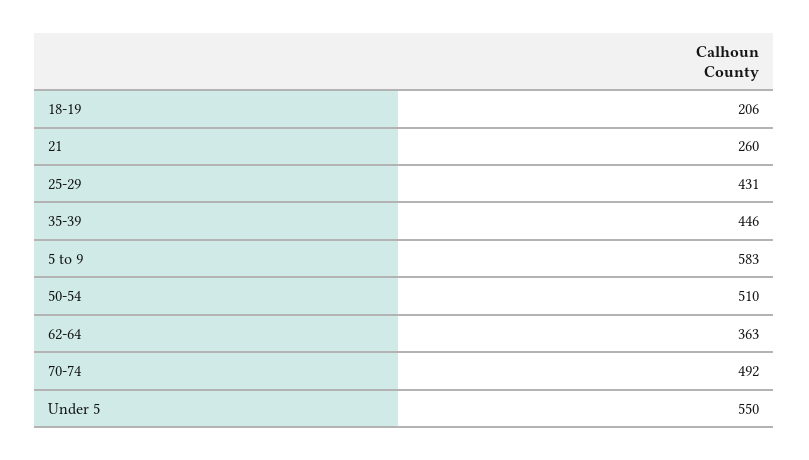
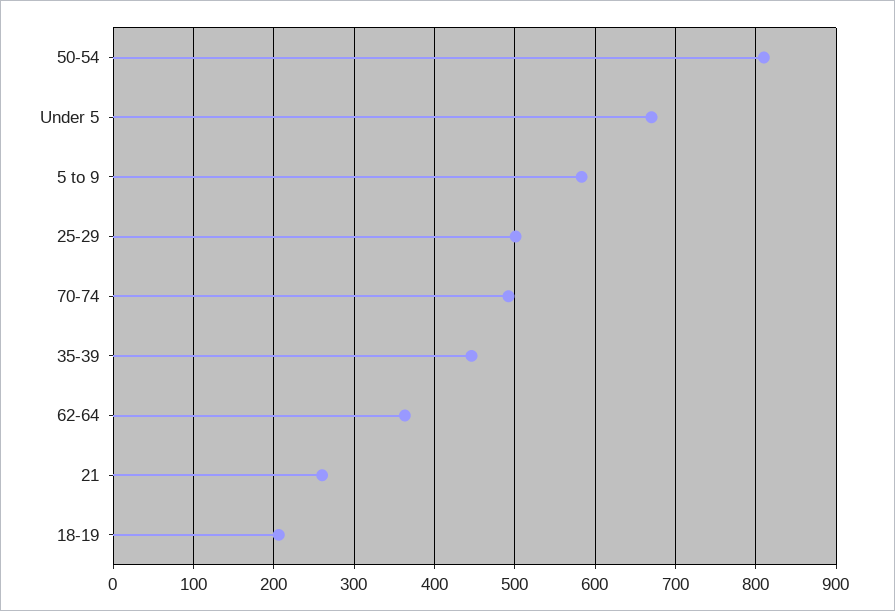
  {
    "18-19": 206,
    "21": 260,
-   "25-29": 431,
+   "25-29": 500,
    "35-39": 446,
    "5 to 9": 583,
-   "50-54": 510,
+   "50-54": 810,
    "62-64": 363,
    "70-74": 492,
-   "Under 5": 550
+   "Under 5": 670
  }

